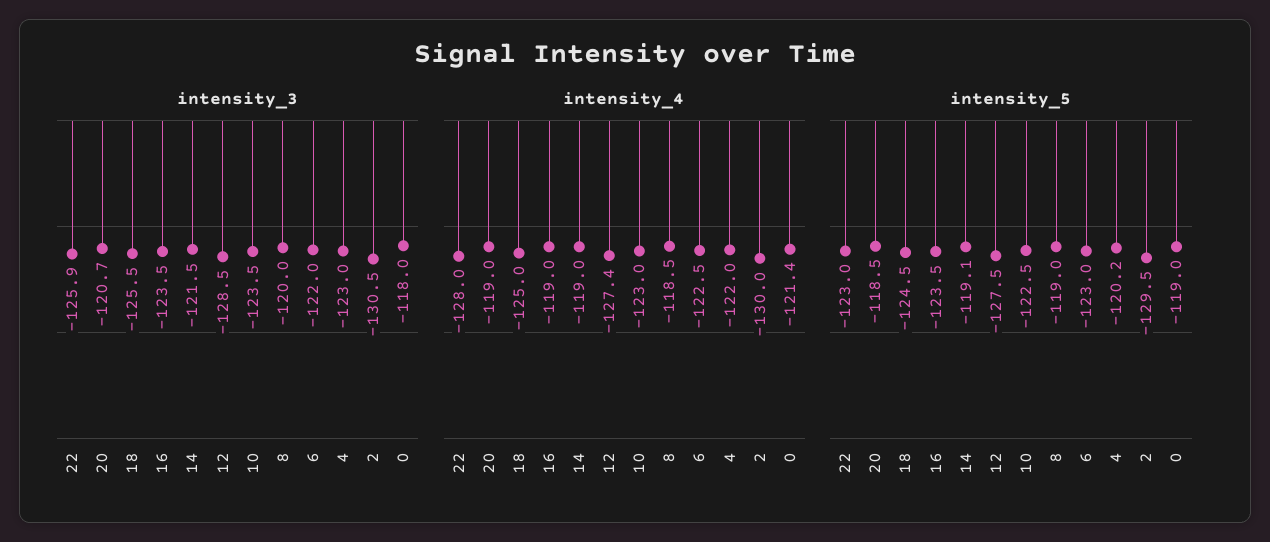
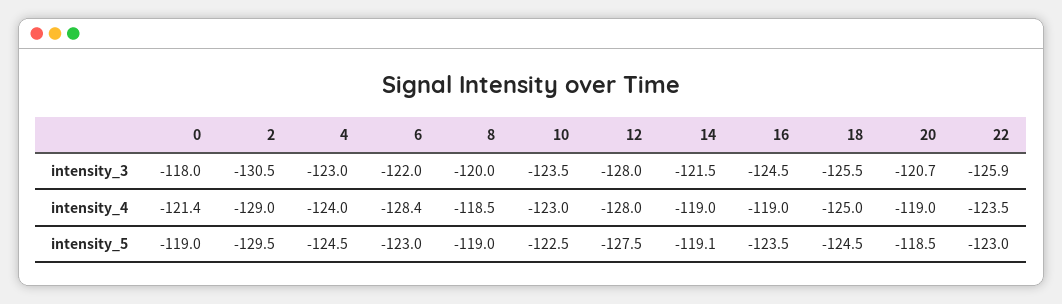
  {
    "intensity_3": {
      "22": -125.9,
      "20": -120.7,
      "18": -125.5,
-     "16": -123.5,
+     "16": -124.5,
      "14": -121.5,
-     "12": -128.5,
+     "12": -128,
      "10": -123.5,
      "8": -120,
      "6": -122,
      "4": -123,
      "2": -130.5,
      "0": -118
    },
    "intensity_4": {
-     "22": -128,
+     "22": -123.5,
      "20": -119,
      "18": -125,
      "16": -119,
      "14": -119,
-     "12": -127.4,
+     "12": -128,
      "10": -123,
      "8": -118.5,
-     "6": -122.5,
+     "6": -128.4,
-     "4": -122,
+     "4": -124,
-     "2": -130,
+     "2": -129,
      "0": -121.4
    },
    "intensity_5": {
      "22": -123,
      "20": -118.5,
      "18": -124.5,
      "16": -123.5,
      "14": -119.1,
      "12": -127.5,
      "10": -122.5,
      "8": -119,
      "6": -123,
-     "4": -120.2,
+     "4": -124.5,
      "2": -129.5,
      "0": -119
    }
  }

